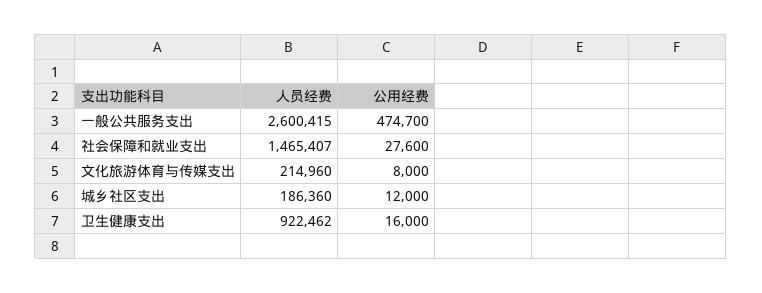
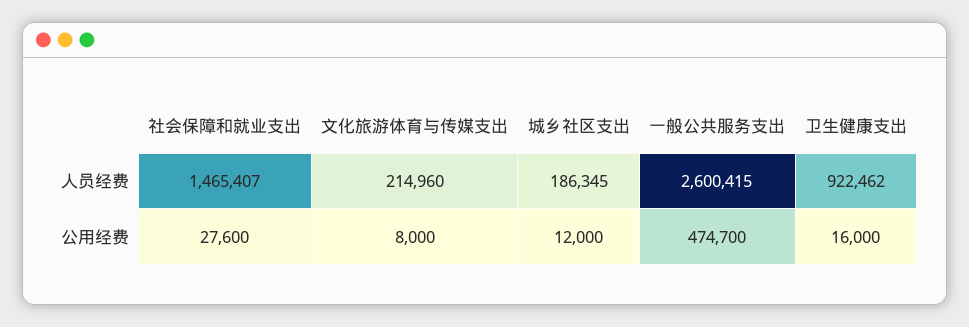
  {
    "人员经费": {
      "一般公共服务支出": 2600415,
      "社会保障和就业支出": 1465407,
      "文化旅游体育与传媒支出": 214960,
-     "城乡社区支出": 186360,
+     "城乡社区支出": 186345,
      "卫生健康支出": 922462
    },
    "公用经费": {
      "一般公共服务支出": 474700,
      "社会保障和就业支出": 27600,
      "文化旅游体育与传媒支出": 8000,
      "城乡社区支出": 12000,
      "卫生健康支出": 16000
    }
  }

